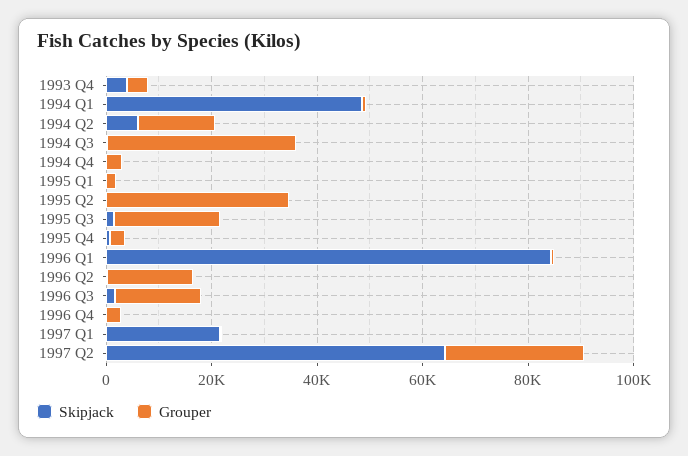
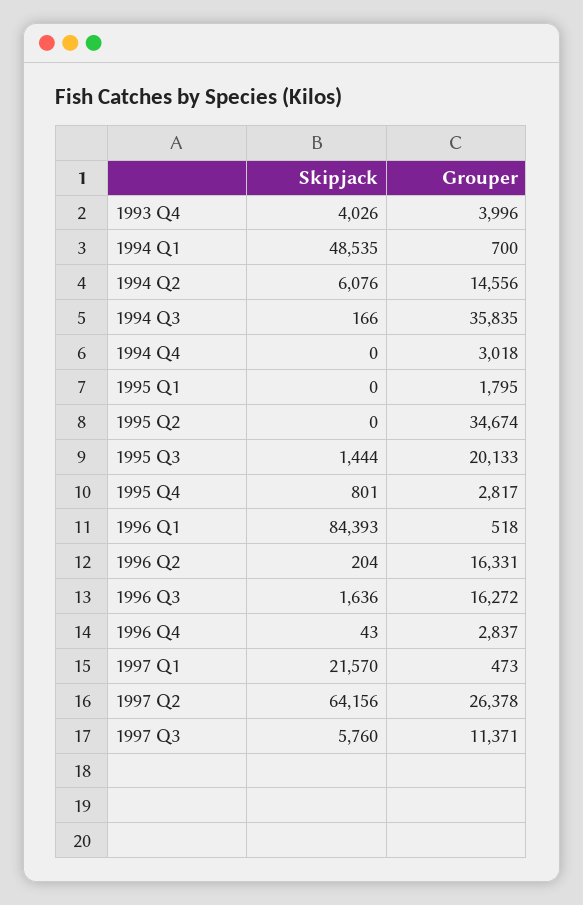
  {
    "Skipjack": {
      "1993 Q4": 4026,
      "1994 Q1": 48535,
      "1994 Q2": 6076,
      "1994 Q3": 166,
      "1994 Q4": 0,
      "1995 Q1": 0,
      "1995 Q2": 0,
      "1995 Q3": 1444,
      "1995 Q4": 801,
      "1996 Q1": 84393,
      "1996 Q2": 204,
      "1996 Q3": 1636,
      "1996 Q4": 43,
      "1997 Q1": 21570,
-     "1997 Q2": 64156
+     "1997 Q2": 64156,
+     "1997 Q3": 5760
    },
    "Grouper": {
      "1993 Q4": 3996,
      "1994 Q1": 700,
      "1994 Q2": 14556,
      "1994 Q3": 35835,
      "1994 Q4": 3018,
      "1995 Q1": 1795,
      "1995 Q2": 34674,
      "1995 Q3": 20133,
      "1995 Q4": 2817,
      "1996 Q1": 518,
      "1996 Q2": 16331,
      "1996 Q3": 16272,
      "1996 Q4": 2837,
      "1997 Q1": 473,
-     "1997 Q2": 26378
+     "1997 Q2": 26378,
+     "1997 Q3": 11371
    }
  }

